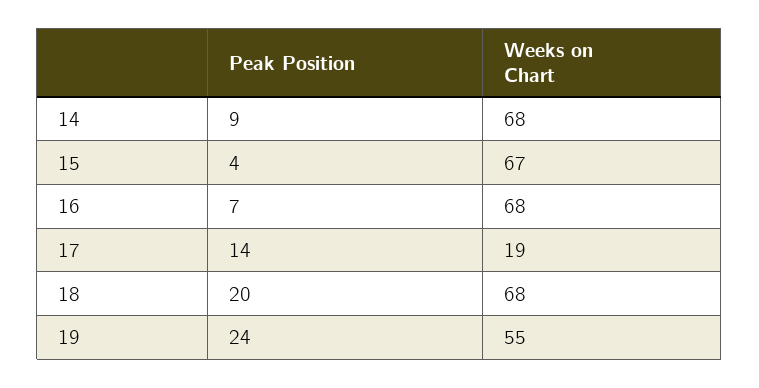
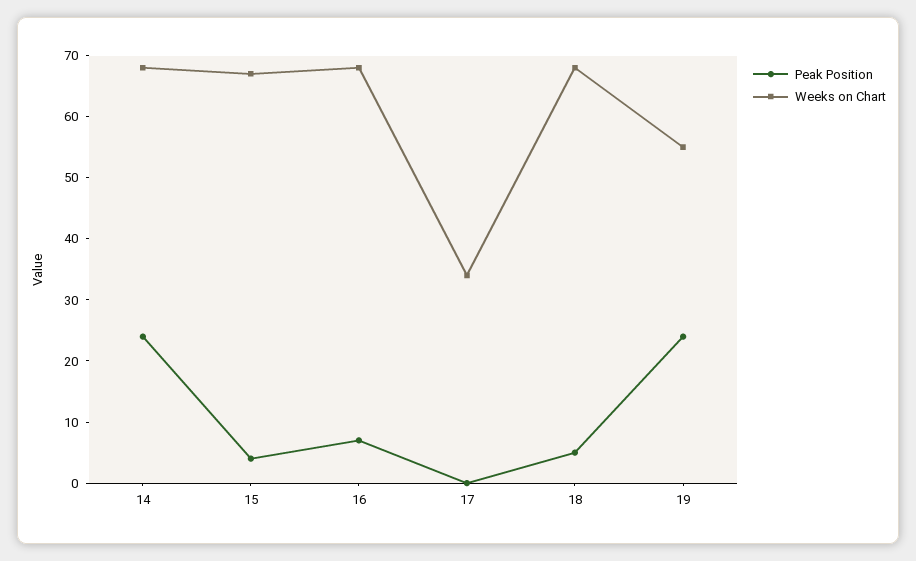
  {
    "Peak Position": {
-     "14": 9,
+     "14": 25,
      "15": 4,
      "16": 7,
-     "17": 14,
+     "17": 0,
-     "18": 20,
+     "18": 5,
      "19": 24
    },
    "Weeks on Chart": {
      "14": 68,
      "15": 67,
      "16": 68,
-     "17": 19,
+     "17": 35,
      "18": 68,
      "19": 55
    }
  }

